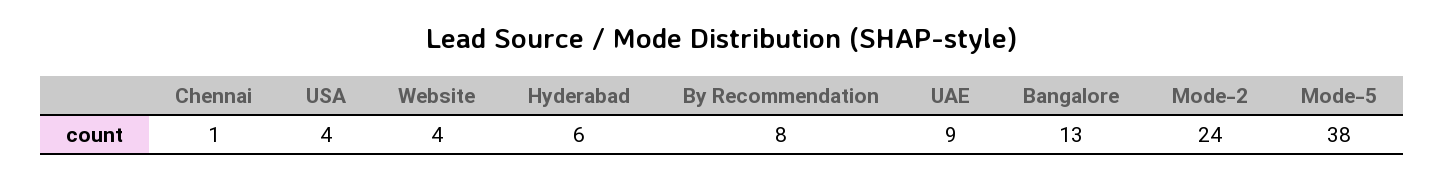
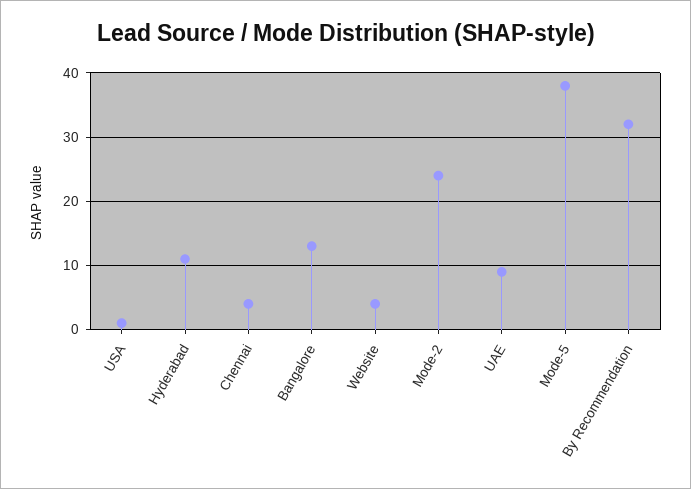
  {
-   "Chennai": 1,
+   "Chennai": 4,
-   "USA": 4,
+   "USA": 1,
    "Website": 4,
-   "Hyderabad": 6,
+   "Hyderabad": 11,
-   "By Recommendation": 8,
+   "By Recommendation": 32,
    "UAE": 9,
    "Bangalore": 13,
    "Mode-2": 24,
    "Mode-5": 38
  }

